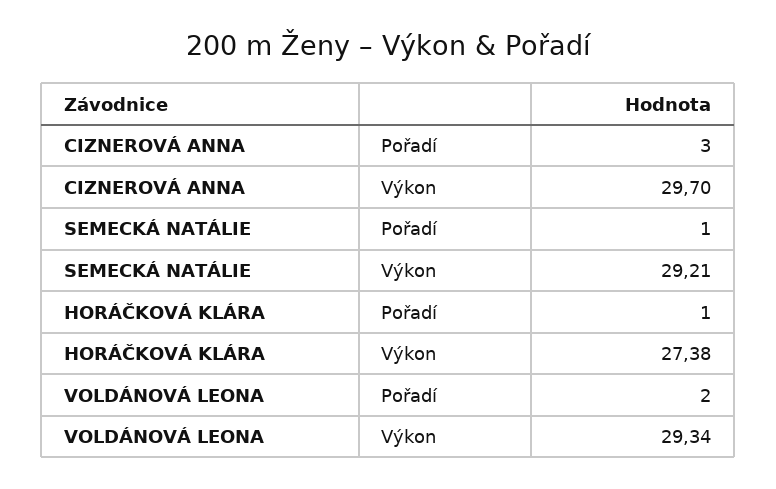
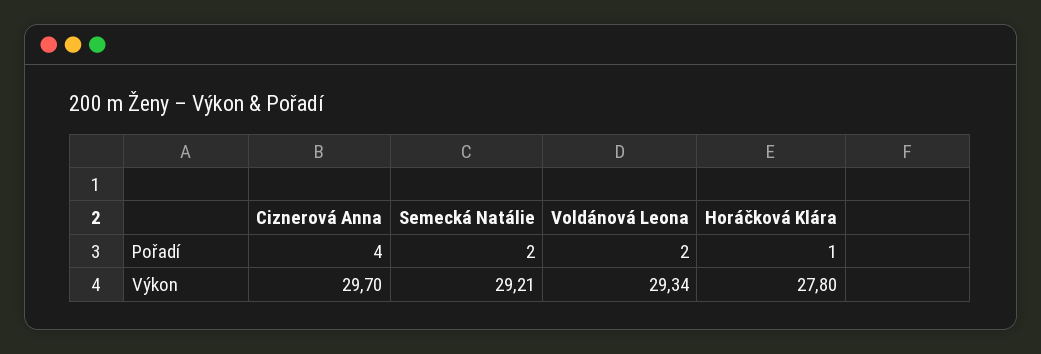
  {
    "CIZNEROVÁ ANNA": {
-     "Pořadí": 3,
+     "Pořadí": 4,
      "Výkon": 29.7
    },
    "SEMECKÁ NATÁLIE": {
-     "Pořadí": 1,
+     "Pořadí": 2,
      "Výkon": 29.21
    },
    "HORÁČKOVÁ KLÁRA": {
      "Pořadí": 1,
-     "Výkon": 27.38
+     "Výkon": 27.8
    },
    "VOLDÁNOVÁ LEONA": {
      "Pořadí": 2,
      "Výkon": 29.34
    }
  }

